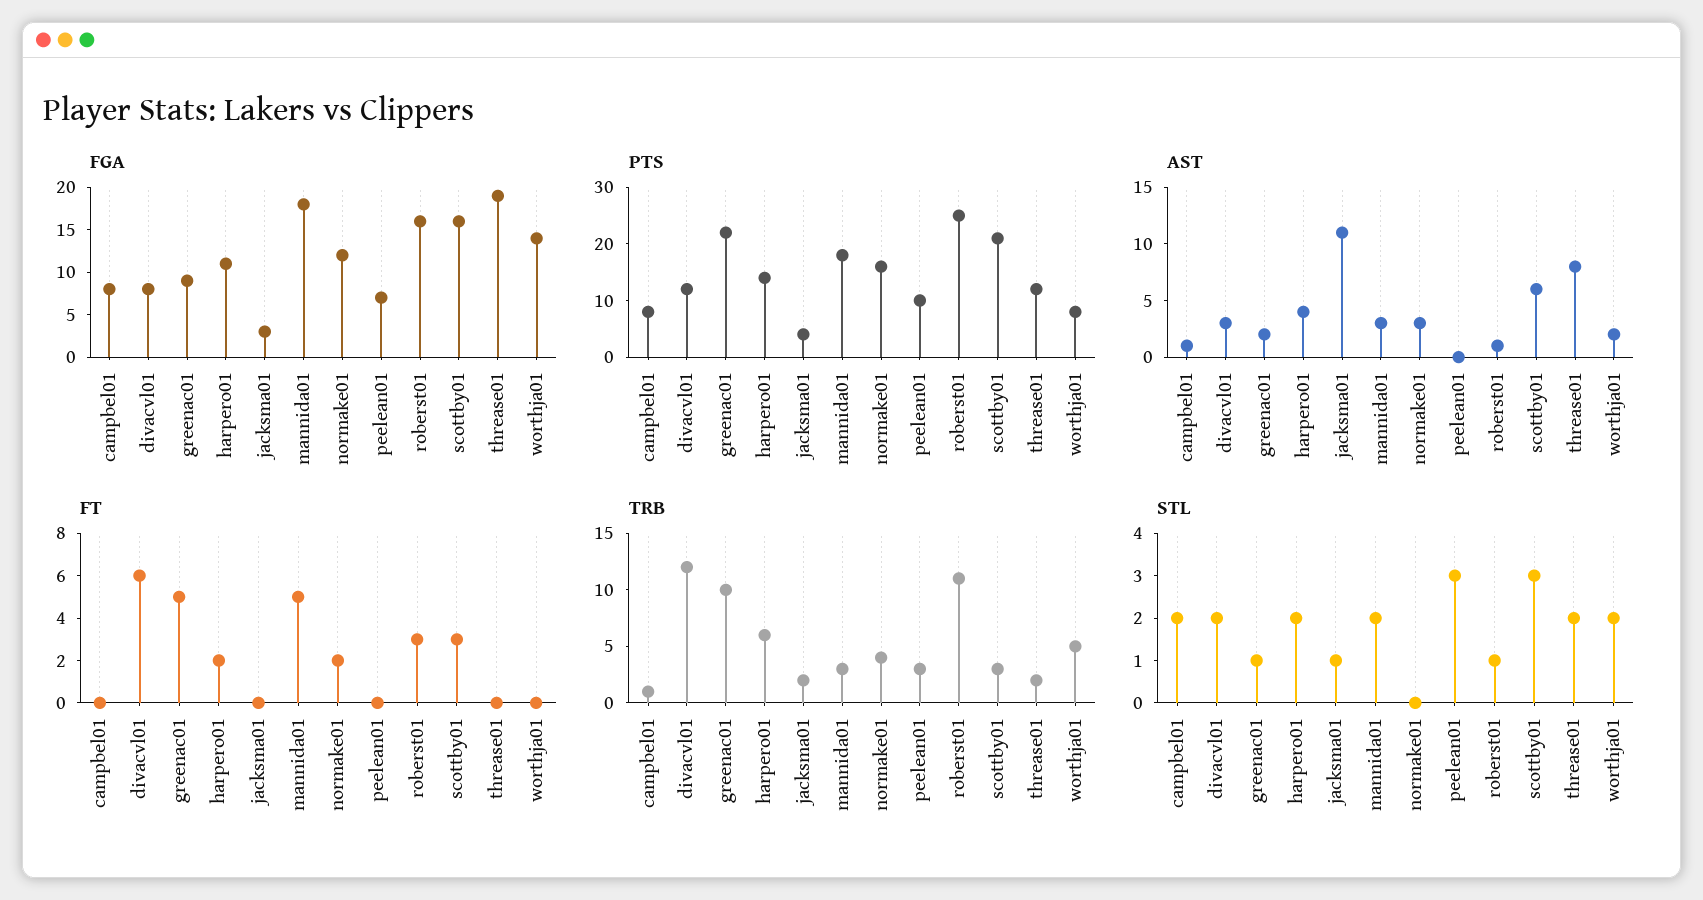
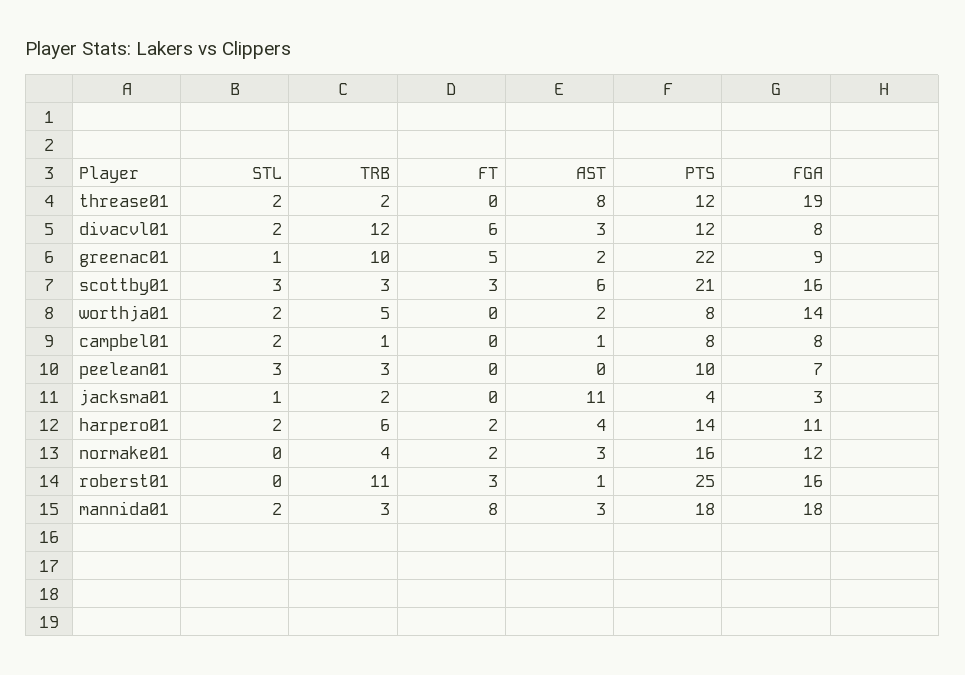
  {
    "FGA": {
      "campbel01": 8,
      "divacvl01": 8,
      "greenac01": 9,
      "harpero01": 11,
      "jacksma01": 3,
      "mannida01": 18,
      "normake01": 12,
      "peelean01": 7,
      "roberst01": 16,
      "scottby01": 16,
      "threase01": 19,
      "worthja01": 14
    },
    "PTS": {
      "campbel01": 8,
      "divacvl01": 12,
      "greenac01": 22,
      "harpero01": 14,
      "jacksma01": 4,
      "mannida01": 18,
      "normake01": 16,
      "peelean01": 10,
      "roberst01": 25,
      "scottby01": 21,
      "threase01": 12,
      "worthja01": 8
    },
    "AST": {
      "campbel01": 1,
      "divacvl01": 3,
      "greenac01": 2,
      "harpero01": 4,
      "jacksma01": 11,
      "mannida01": 3,
      "normake01": 3,
      "peelean01": 0,
      "roberst01": 1,
      "scottby01": 6,
      "threase01": 8,
      "worthja01": 2
    },
    "FT": {
      "campbel01": 0,
      "divacvl01": 6,
      "greenac01": 5,
      "harpero01": 2,
      "jacksma01": 0,
-     "mannida01": 5,
+     "mannida01": 8,
      "normake01": 2,
      "peelean01": 0,
      "roberst01": 3,
      "scottby01": 3,
      "threase01": 0,
      "worthja01": 0
    },
    "TRB": {
      "campbel01": 1,
      "divacvl01": 12,
      "greenac01": 10,
      "harpero01": 6,
      "jacksma01": 2,
      "mannida01": 3,
      "normake01": 4,
      "peelean01": 3,
      "roberst01": 11,
      "scottby01": 3,
      "threase01": 2,
      "worthja01": 5
    },
    "STL": {
      "campbel01": 2,
      "divacvl01": 2,
      "greenac01": 1,
      "harpero01": 2,
      "jacksma01": 1,
      "mannida01": 2,
      "normake01": 0,
      "peelean01": 3,
-     "roberst01": 1,
+     "roberst01": 0,
      "scottby01": 3,
      "threase01": 2,
      "worthja01": 2
    }
  }

